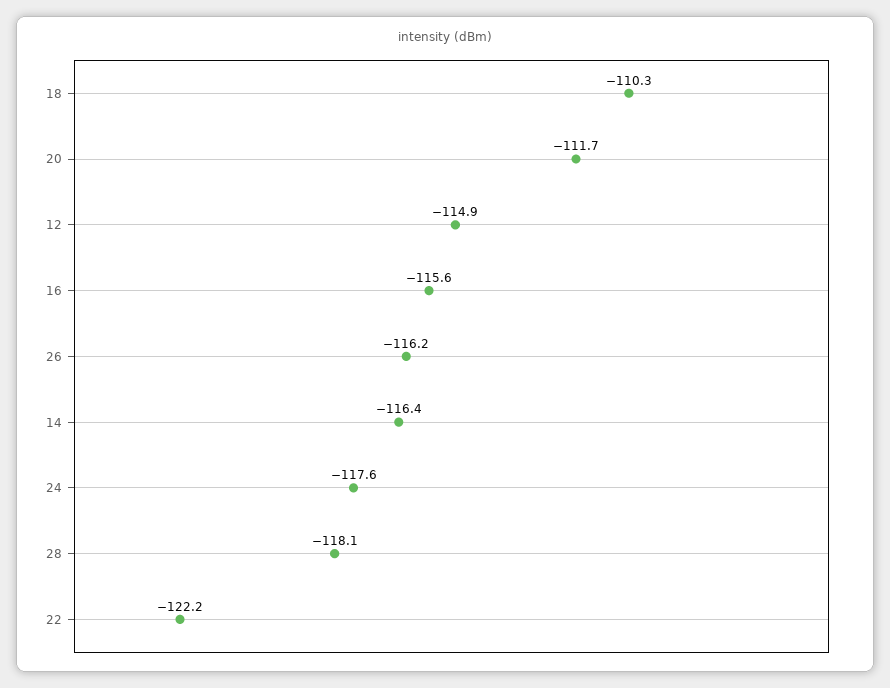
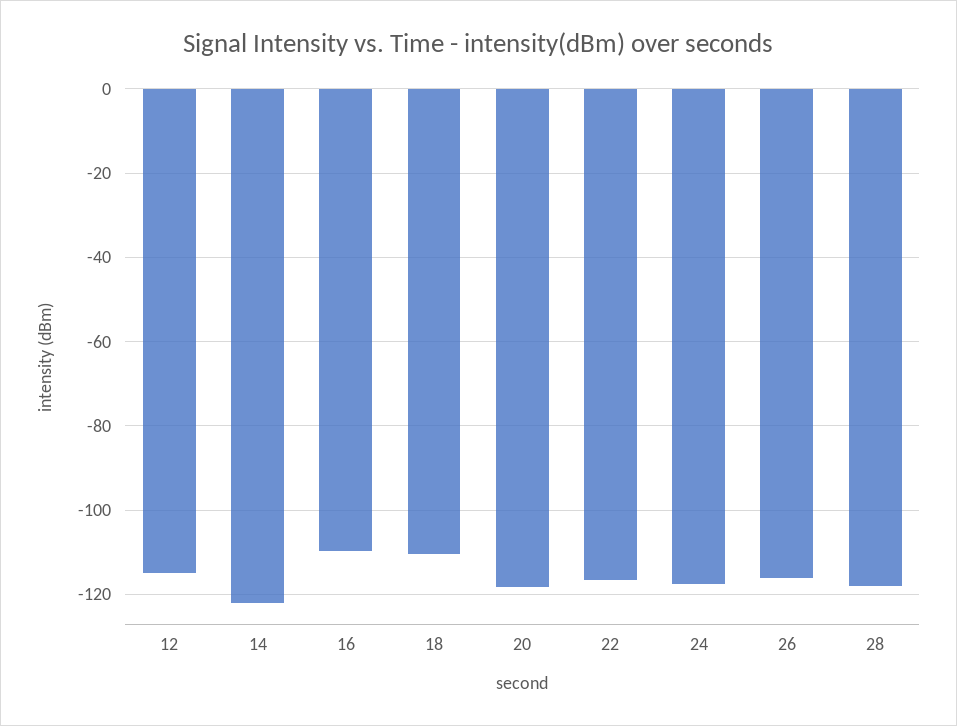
  {
    "18": -110.3,
-   "20": -111.7,
+   "20": -118,
    "12": -114.9,
-   "16": -115.6,
+   "16": -110,
    "26": -116.2,
-   "14": -116.4,
+   "14": -122,
    "24": -117.6,
    "28": -118.1,
-   "22": -122.2
+   "22": -116
  }

